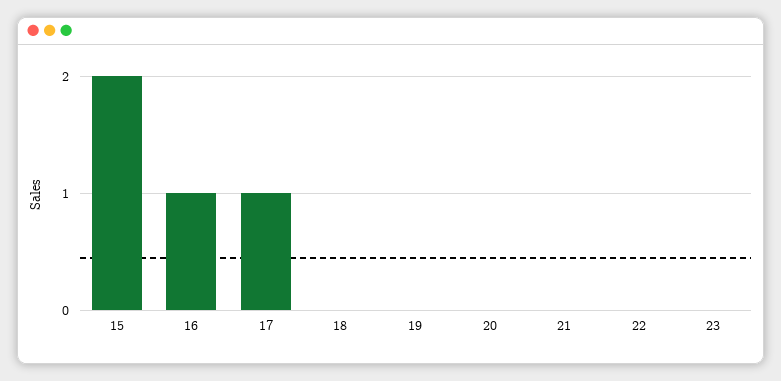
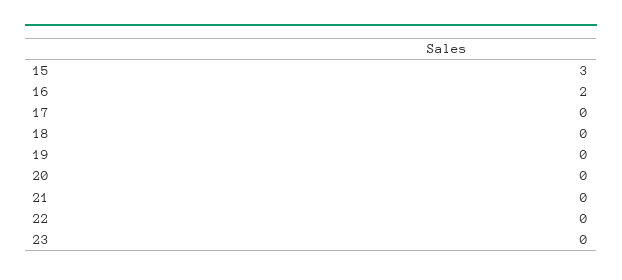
  {
-   "15": 2,
+   "15": 3,
-   "16": 1,
+   "16": 2,
-   "17": 1,
+   "17": 0,
    "18": 0,
    "19": 0,
    "20": 0,
    "21": 0,
    "22": 0,
    "23": 0
  }

